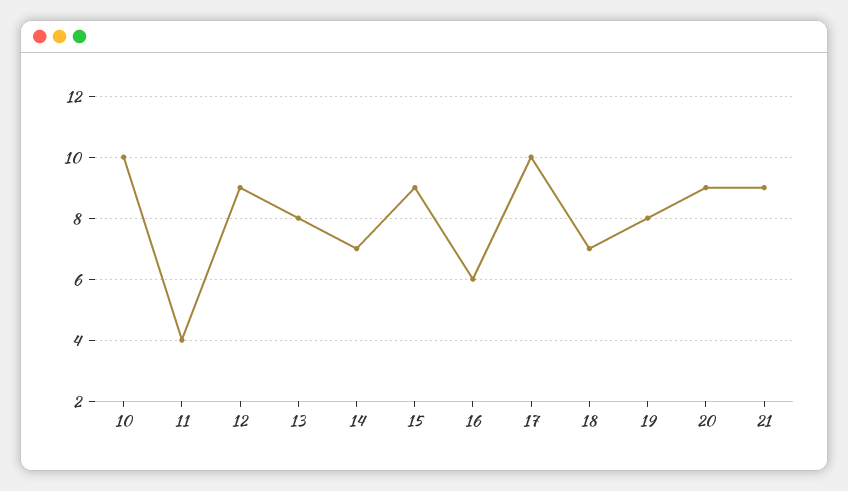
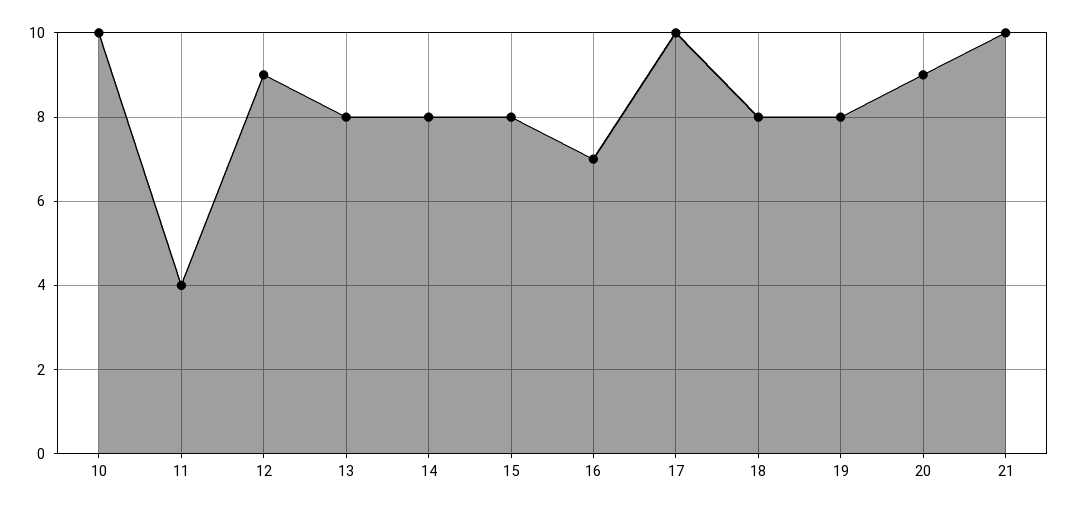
  {
    "10": 10,
    "11": 4,
    "12": 9,
    "13": 8,
-   "14": 7,
+   "14": 8,
-   "15": 9,
+   "15": 8,
-   "16": 6,
+   "16": 7,
    "17": 10,
-   "18": 7,
+   "18": 8,
    "19": 8,
    "20": 9,
-   "21": 9
+   "21": 10
  }

